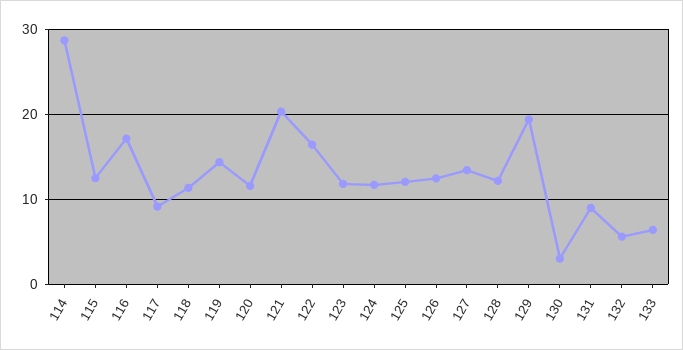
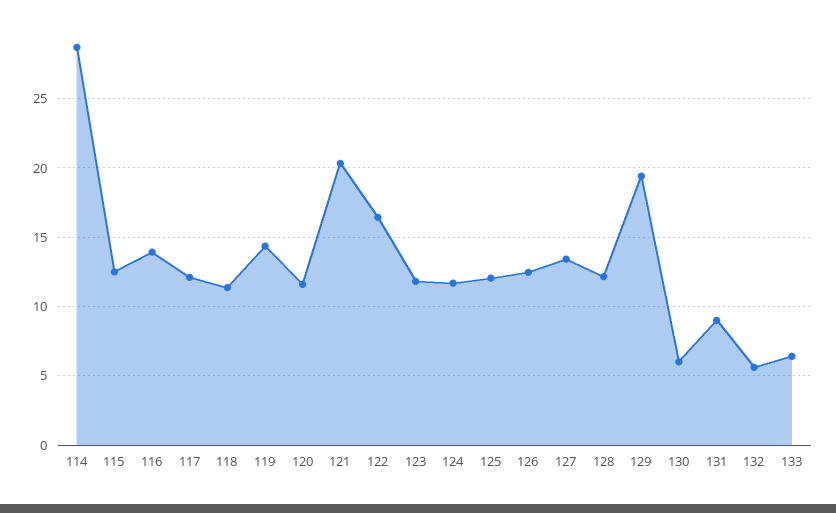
  {
    "114": 28.5,
    "115": 12.5,
-   "116": 17,
+   "116": 14,
-   "117": 9,
+   "117": 12,
    "118": 11.5,
    "119": 14.5,
    "120": 11.5,
    "121": 20.5,
    "122": 16.5,
    "123": 12,
    "124": 11.5,
    "125": 12,
    "126": 12.5,
    "127": 13.5,
    "128": 12,
    "129": 19.5,
-   "130": 3,
+   "130": 6,
    "131": 9,
    "132": 5.5,
    "133": 6.5
  }

